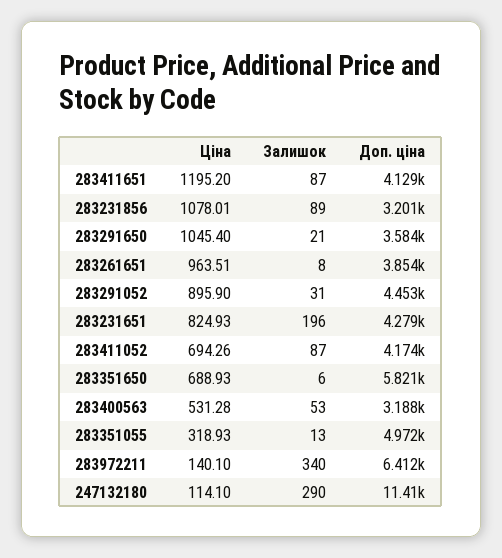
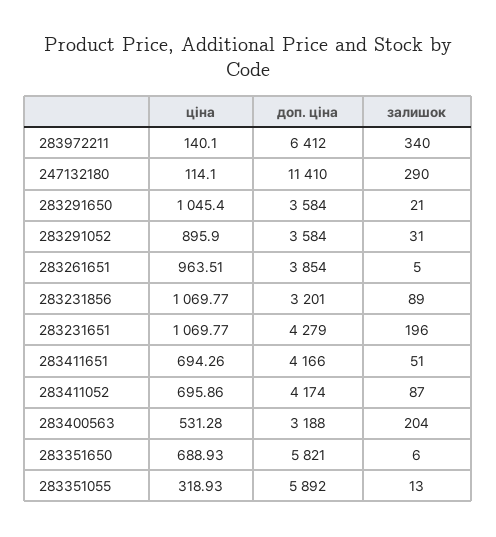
  {
    "Ціна": {
-     "283411651": 1195.2,
+     "283411651": 694.26,
-     "283231856": 1078.01,
+     "283231856": 1069.77,
      "283291650": 1045.4,
      "283261651": 963.51,
      "283291052": 895.9,
-     "283231651": 824.93,
+     "283231651": 1069.77,
-     "283411052": 694.26,
+     "283411052": 695.86,
      "283351650": 688.93,
      "283400563": 531.28,
      "283351055": 318.93,
      "283972211": 140.1,
      "247132180": 114.1
    },
    "Залишок": {
-     "283411651": 87,
+     "283411651": 51,
      "283231856": 89,
      "283291650": 21,
-     "283261651": 8,
+     "283261651": 5,
      "283291052": 31,
      "283231651": 196,
      "283411052": 87,
      "283351650": 6,
-     "283400563": 53,
+     "283400563": 204,
      "283351055": 13,
      "283972211": 340,
      "247132180": 290
    },
    "Доп. ціна": {
-     "283411651": 4129,
+     "283411651": 4166,
      "283231856": 3201,
      "283291650": 3584,
      "283261651": 3854,
-     "283291052": 4453,
+     "283291052": 3584,
      "283231651": 4279,
      "283411052": 4174,
      "283351650": 5821,
      "283400563": 3188,
-     "283351055": 4972,
+     "283351055": 5892,
      "283972211": 6412,
      "247132180": 11410
    }
  }

